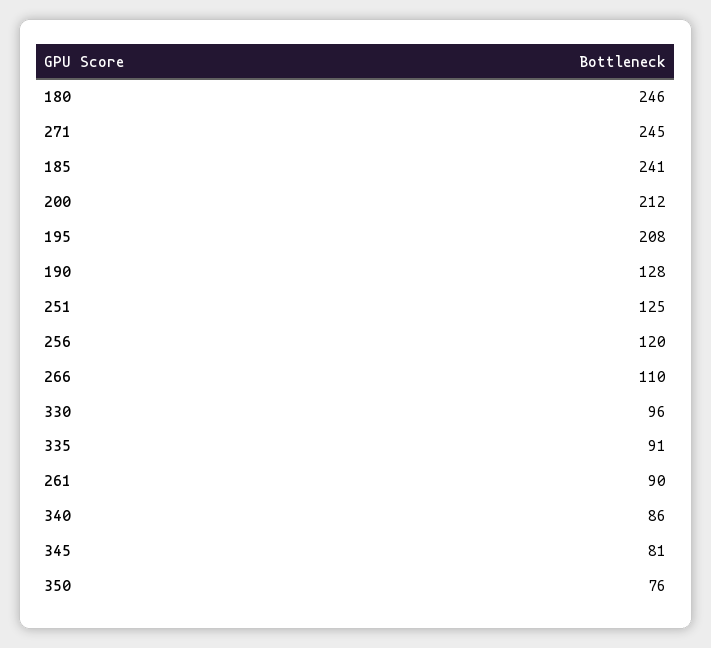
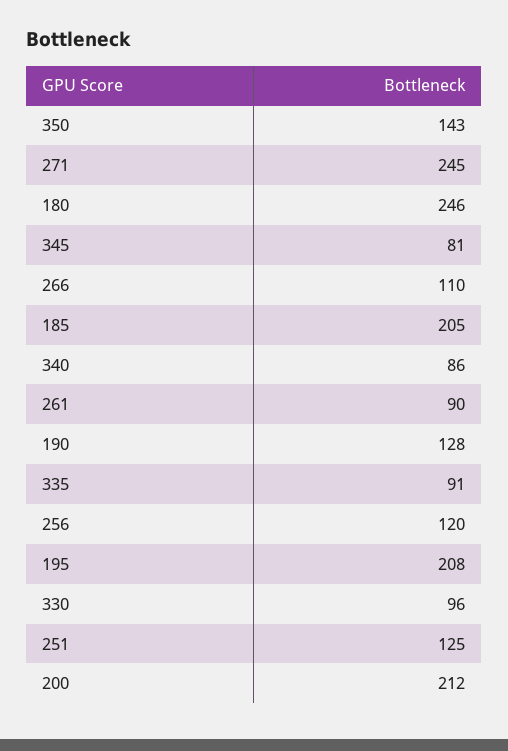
  {
    "180": 246,
    "271": 245,
-   "185": 241,
+   "185": 205,
    "200": 212,
    "195": 208,
    "190": 128,
    "251": 125,
    "256": 120,
    "266": 110,
    "330": 96,
    "335": 91,
    "261": 90,
    "340": 86,
    "345": 81,
-   "350": 76
+   "350": 143
  }

